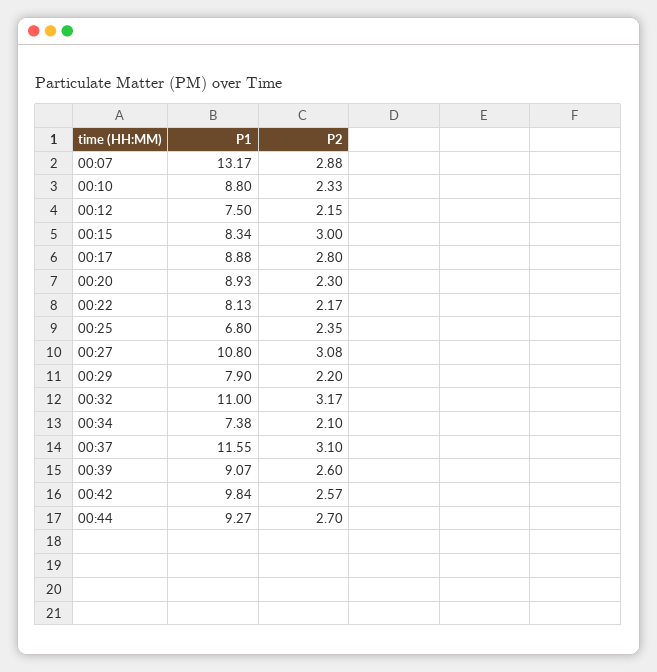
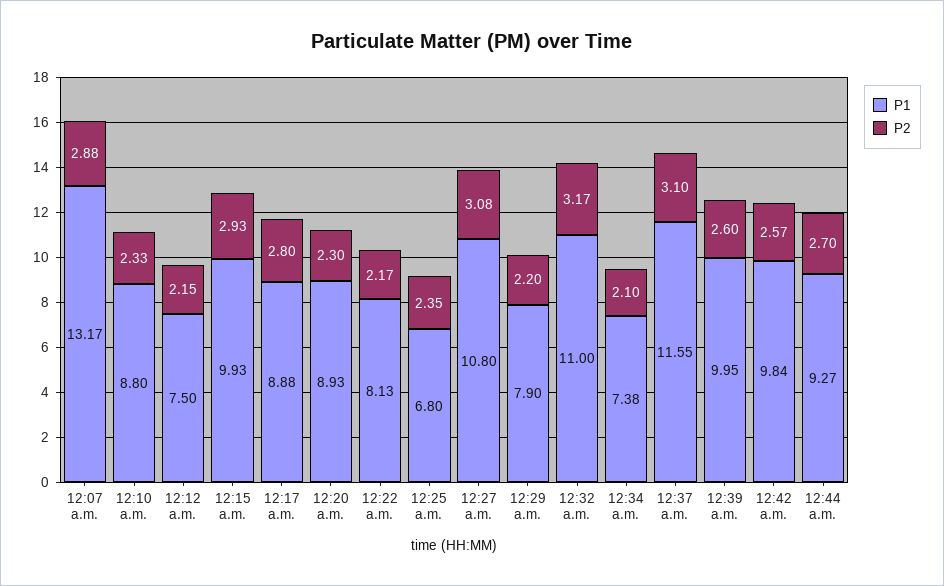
  {
    "P1": {
      "00:07": 13.17,
      "00:10": 8.8,
      "00:12": 7.5,
-     "00:15": 8.34,
+     "00:15": 9.93,
      "00:17": 8.88,
      "00:20": 8.93,
      "00:22": 8.13,
      "00:25": 6.8,
      "00:27": 10.8,
      "00:29": 7.9,
      "00:32": 11,
      "00:34": 7.38,
      "00:37": 11.55,
-     "00:39": 9.07,
+     "00:39": 9.95,
      "00:42": 9.84,
      "00:44": 9.27
    },
    "P2": {
      "00:07": 2.88,
      "00:10": 2.33,
      "00:12": 2.15,
-     "00:15": 3,
+     "00:15": 2.93,
      "00:17": 2.8,
      "00:20": 2.3,
      "00:22": 2.17,
      "00:25": 2.35,
      "00:27": 3.08,
      "00:29": 2.2,
      "00:32": 3.17,
      "00:34": 2.1,
      "00:37": 3.1,
      "00:39": 2.6,
      "00:42": 2.57,
      "00:44": 2.7
    }
  }

